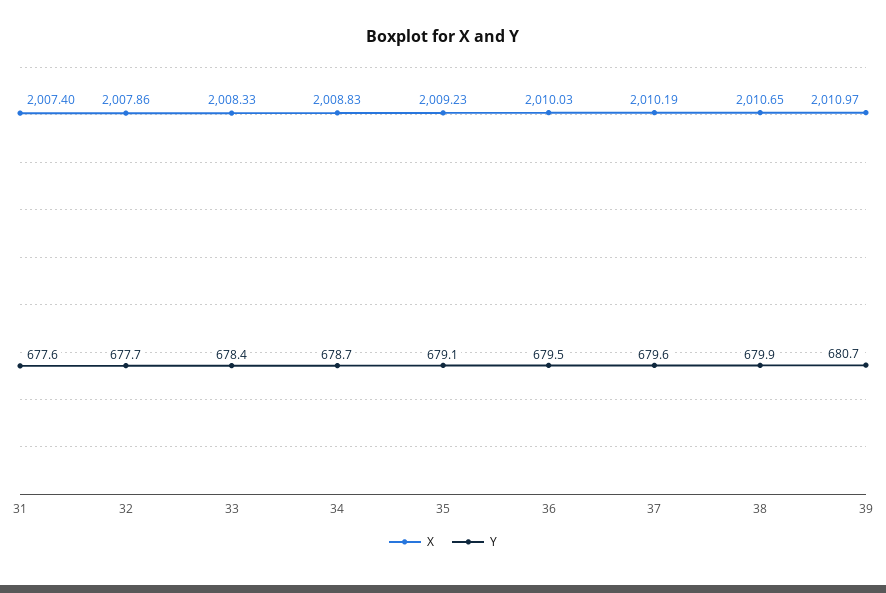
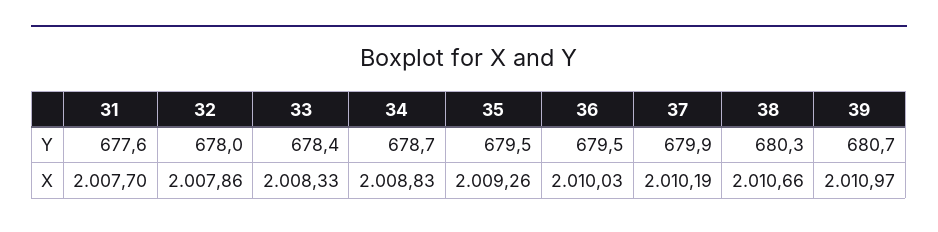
  {
    "X": {
-     "31": 2007.4,
+     "31": 2007.7,
      "32": 2007.86,
      "33": 2008.33,
      "34": 2008.83,
-     "35": 2009.23,
+     "35": 2009.26,
      "36": 2010.03,
      "37": 2010.19,
-     "38": 2010.65,
+     "38": 2010.66,
      "39": 2010.97
    },
    "Y": {
      "31": 677.6,
-     "32": 677.7,
+     "32": 678,
      "33": 678.4,
      "34": 678.7,
-     "35": 679.1,
+     "35": 679.5,
      "36": 679.5,
-     "37": 679.6,
+     "37": 679.9,
-     "38": 679.9,
+     "38": 680.3,
      "39": 680.7
    }
  }

